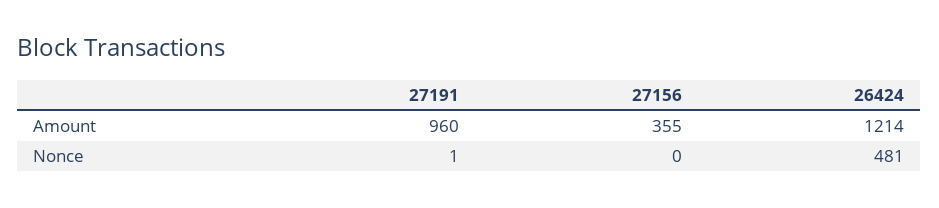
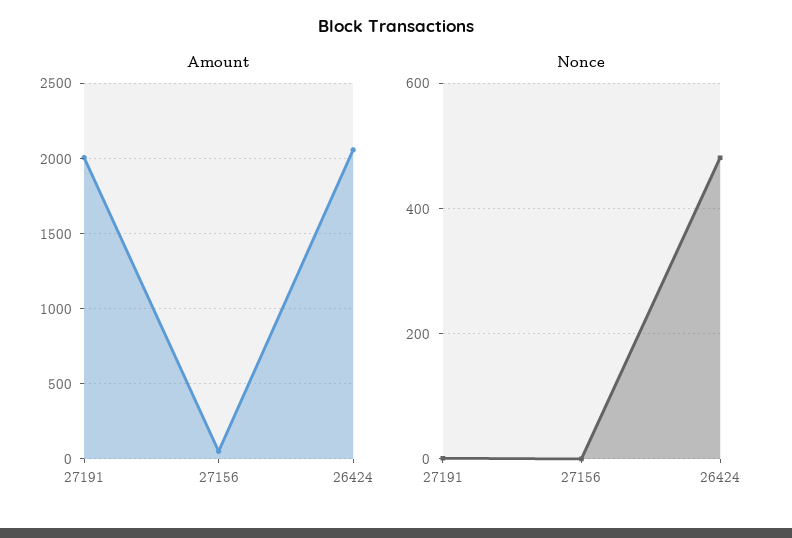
  {
    "Amount": {
-     "27191": 960,
+     "27191": 2000,
-     "27156": 355,
+     "27156": 50,
-     "26424": 1214
+     "26424": 2050
    },
    "Nonce": {
      "27191": 1,
      "27156": 0,
      "26424": 481
    }
  }

